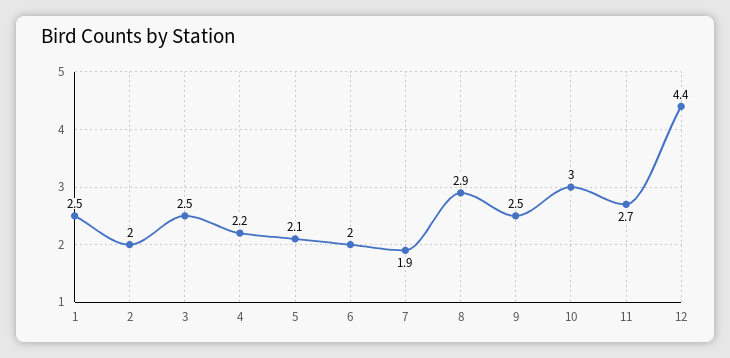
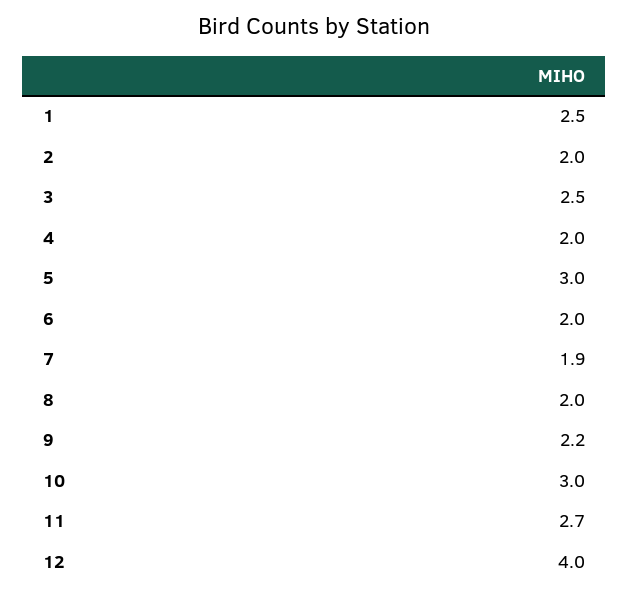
  {
    "1": 2.5,
    "2": 2,
    "3": 2.5,
-   "4": 2.2,
+   "4": 2,
-   "5": 2.1,
+   "5": 3,
    "6": 2,
    "7": 1.9,
-   "8": 2.9,
+   "8": 2,
-   "9": 2.5,
+   "9": 2.2,
    "10": 3,
    "11": 2.7,
-   "12": 4.4
+   "12": 4
  }

